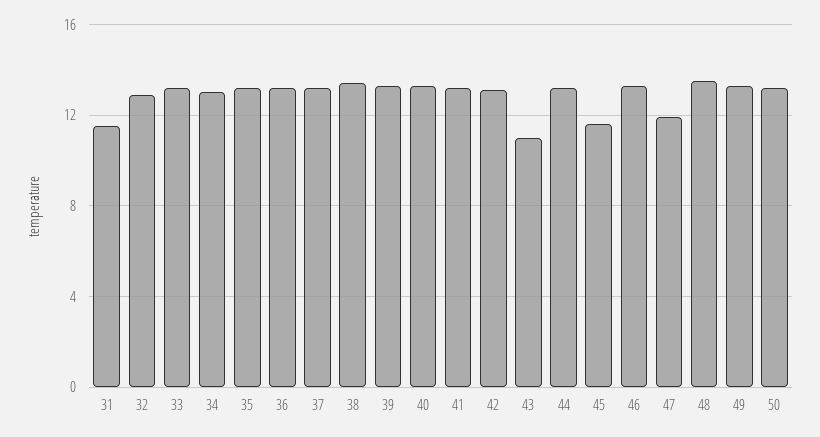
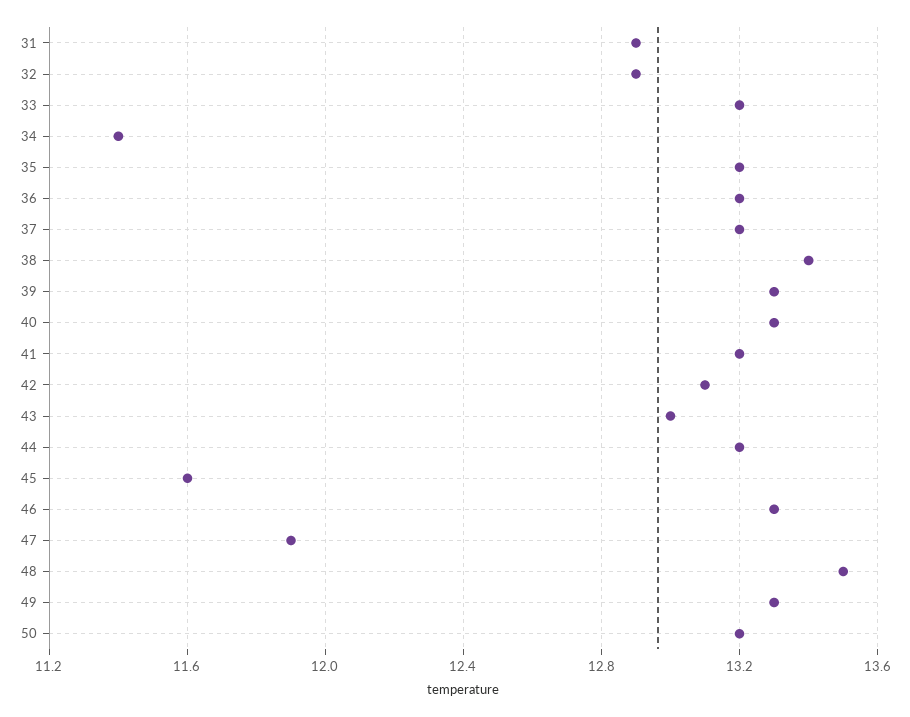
  {
-   "31": 11.5,
+   "31": 12.9,
    "32": 12.9,
    "33": 13.2,
-   "34": 13,
+   "34": 11.4,
    "35": 13.2,
    "36": 13.2,
    "37": 13.2,
    "38": 13.4,
    "39": 13.3,
    "40": 13.3,
    "41": 13.2,
    "42": 13.1,
-   "43": 11,
+   "43": 13,
    "44": 13.2,
    "45": 11.6,
    "46": 13.3,
    "47": 11.9,
    "48": 13.5,
    "49": 13.3,
    "50": 13.2
  }

